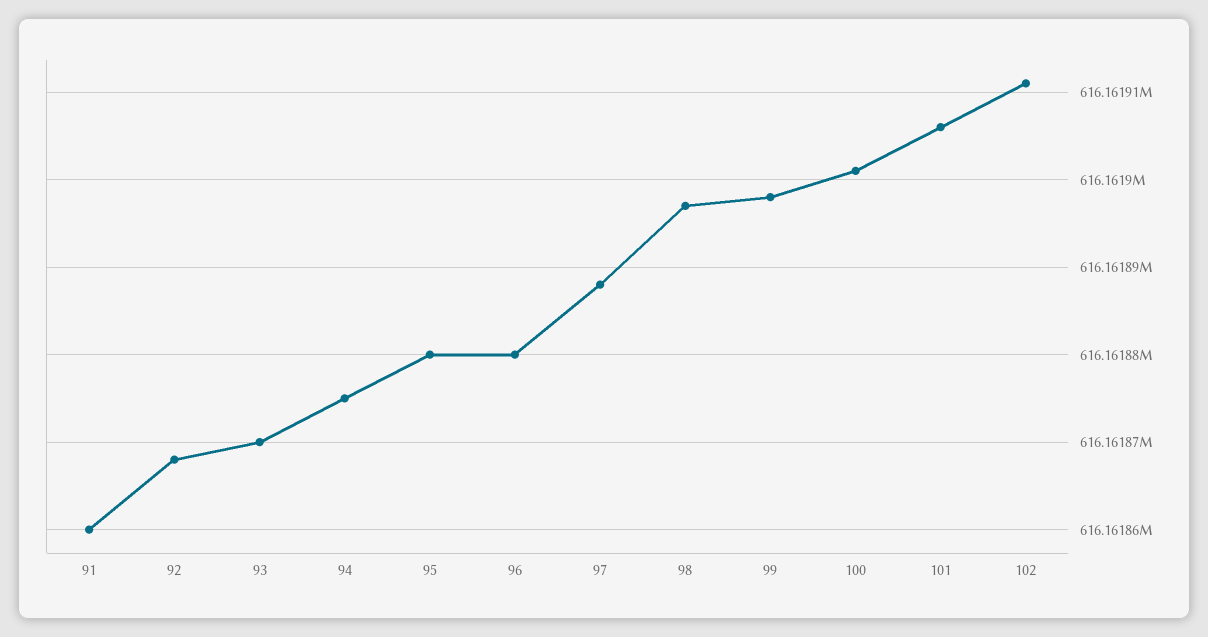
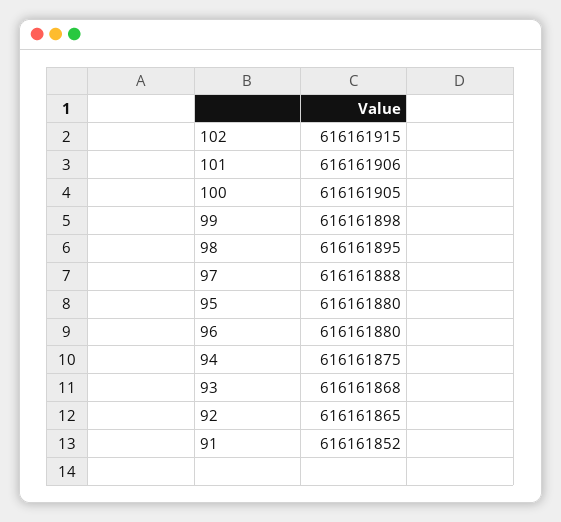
  {
-   "91": 616161860,
+   "91": 616161852,
-   "92": 616161868,
+   "92": 616161865,
-   "93": 616161870,
+   "93": 616161868,
    "94": 616161875,
    "95": 616161880,
    "96": 616161880,
    "97": 616161888,
-   "98": 616161897,
+   "98": 616161895,
    "99": 616161898,
-   "100": 616161901,
+   "100": 616161905,
    "101": 616161906,
-   "102": 616161911
+   "102": 616161915
  }

